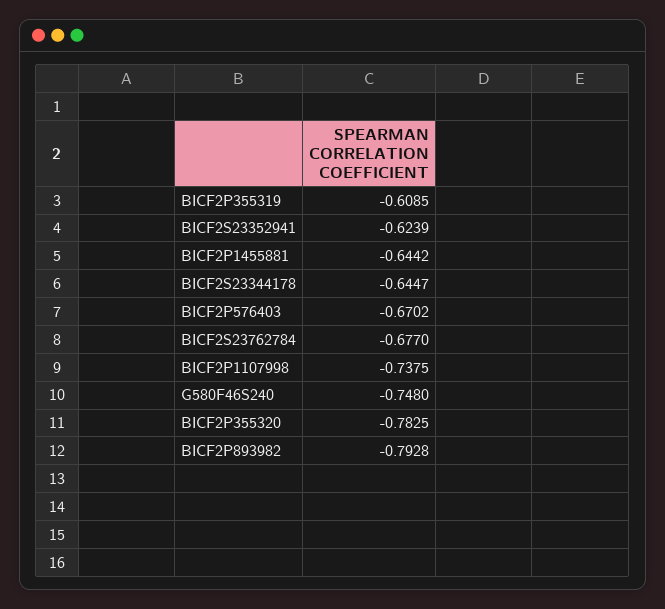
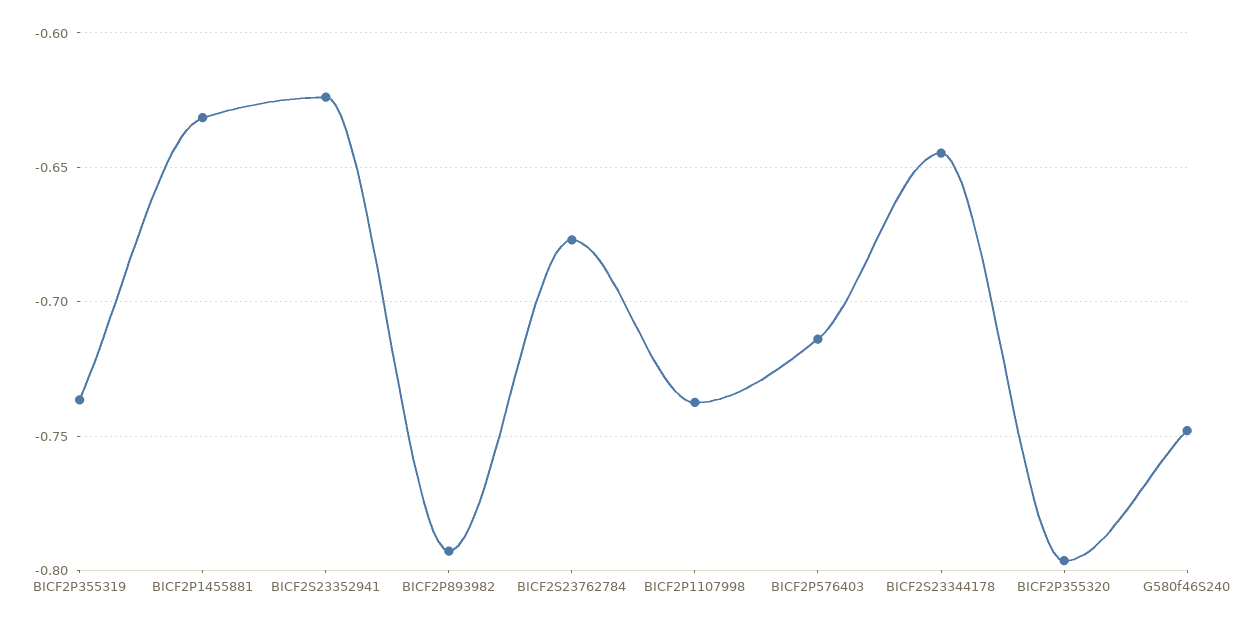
  {
-   "BICF2P355319": -0.6085,
+   "BICF2P355319": -0.735,
    "BICF2S23352941": -0.6239,
-   "BICF2P1455881": -0.6442,
+   "BICF2P1455881": -0.63,
    "BICF2S23344178": -0.6447,
-   "BICF2P576403": -0.6702,
+   "BICF2P576403": -0.715,
    "BICF2S23762784": -0.677,
    "BICF2P1107998": -0.7375,
    "G580F46S240": -0.748,
-   "BICF2P355320": -0.7825,
+   "BICF2P355320": -0.795,
    "BICF2P893982": -0.7928
  }

